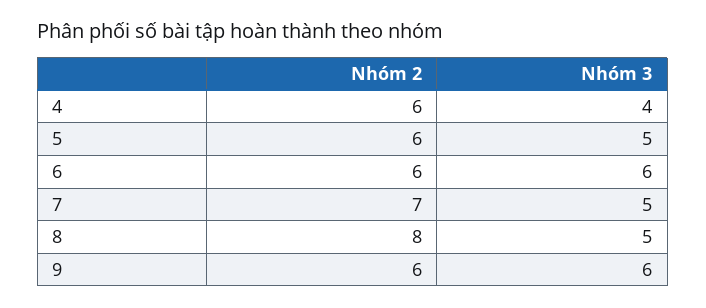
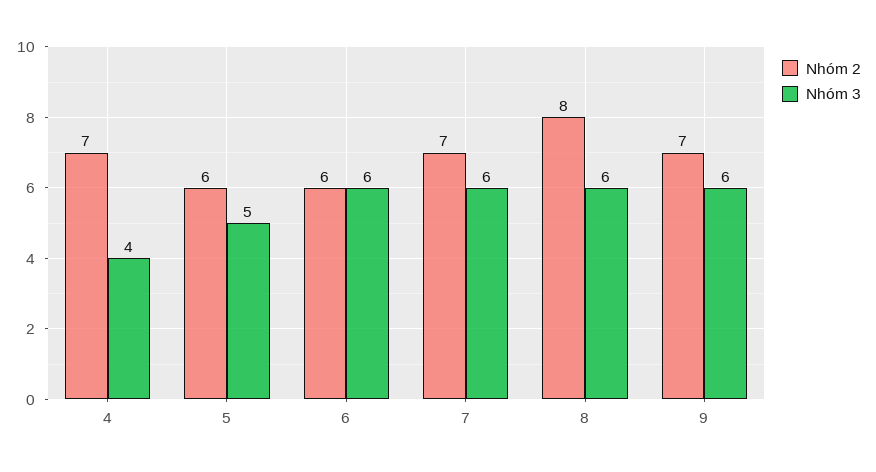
  {
    "Nhóm 2": {
-     "4": 6,
+     "4": 7,
      "5": 6,
      "6": 6,
      "7": 7,
      "8": 8,
-     "9": 6
+     "9": 7
    },
    "Nhóm 3": {
      "4": 4,
      "5": 5,
      "6": 6,
-     "7": 5,
+     "7": 6,
-     "8": 5,
+     "8": 6,
      "9": 6
    }
  }

